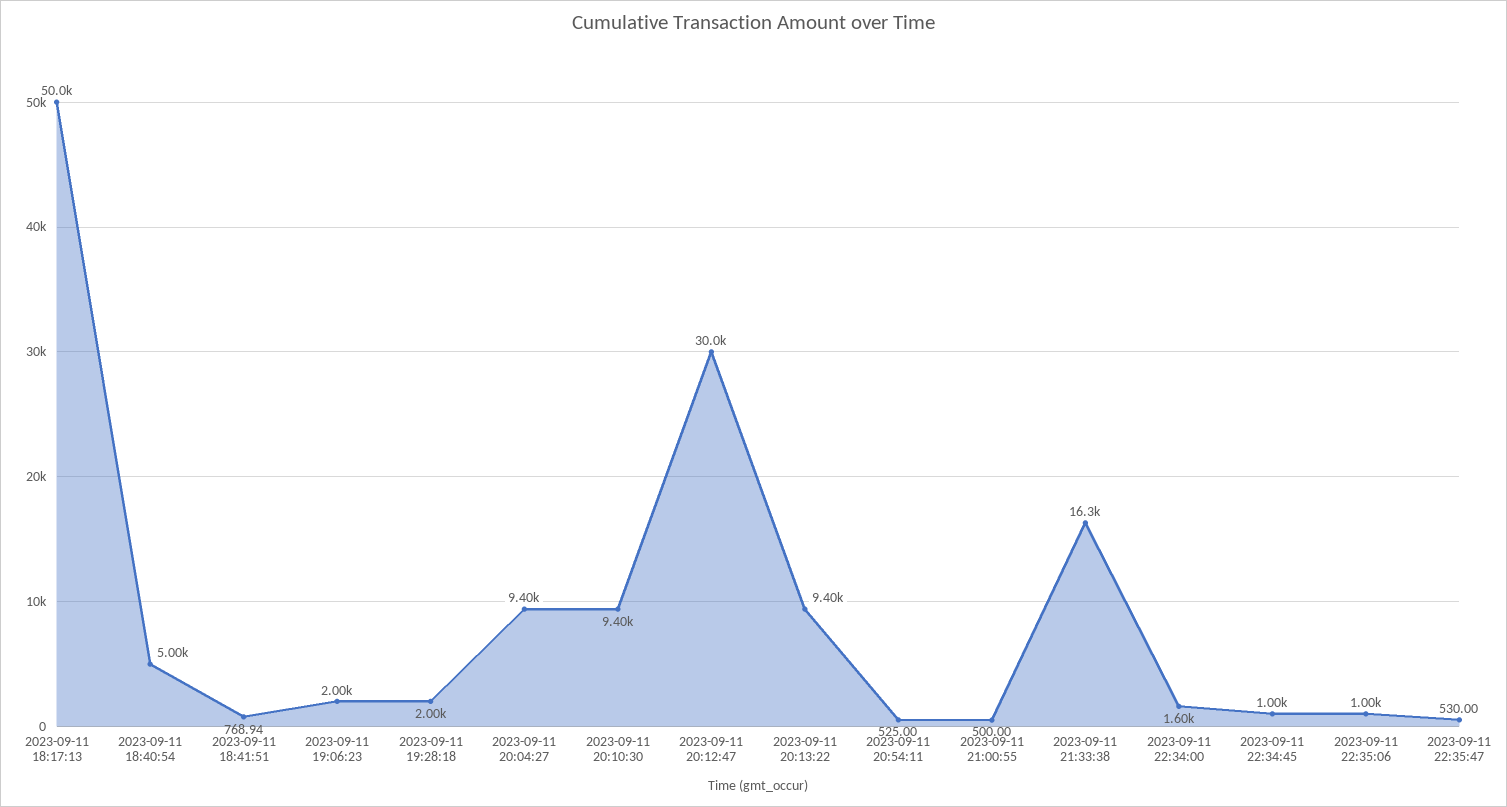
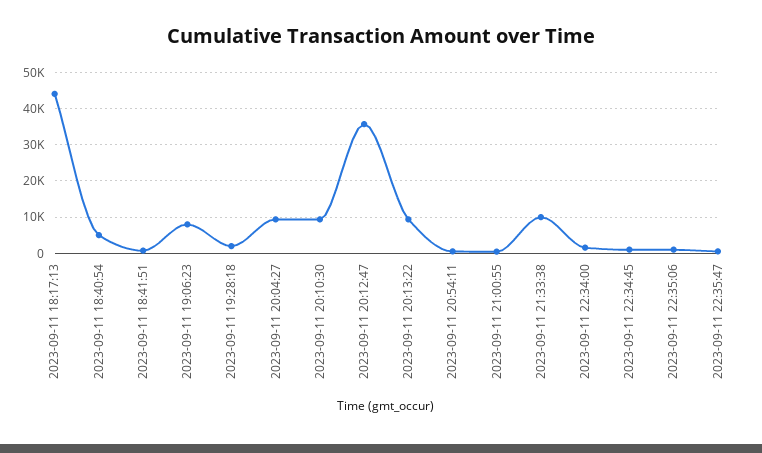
  {
-   "2023-09-11 18:17:13": 50000,
+   "2023-09-11 18:17:13": 44000,
    "2023-09-11 18:40:54": 5000,
    "2023-09-11 18:41:51": 768.94,
-   "2023-09-11 19:06:23": 2000,
+   "2023-09-11 19:06:23": 8000,
    "2023-09-11 19:28:18": 2000,
    "2023-09-11 20:04:27": 9400,
    "2023-09-11 20:10:30": 9400,
-   "2023-09-11 20:12:47": 30000,
+   "2023-09-11 20:12:47": 36000,
    "2023-09-11 20:13:22": 9400,
    "2023-09-11 20:54:11": 525,
    "2023-09-11 21:00:55": 500,
-   "2023-09-11 21:33:38": 16300,
+   "2023-09-11 21:33:38": 10000,
    "2023-09-11 22:34:00": 1600,
    "2023-09-11 22:34:45": 1000,
    "2023-09-11 22:35:06": 1000,
    "2023-09-11 22:35:47": 530
  }

